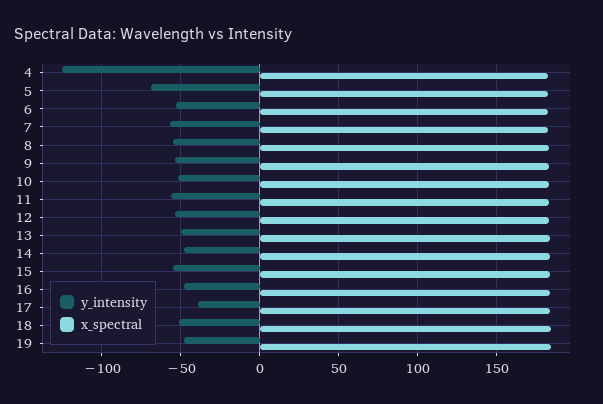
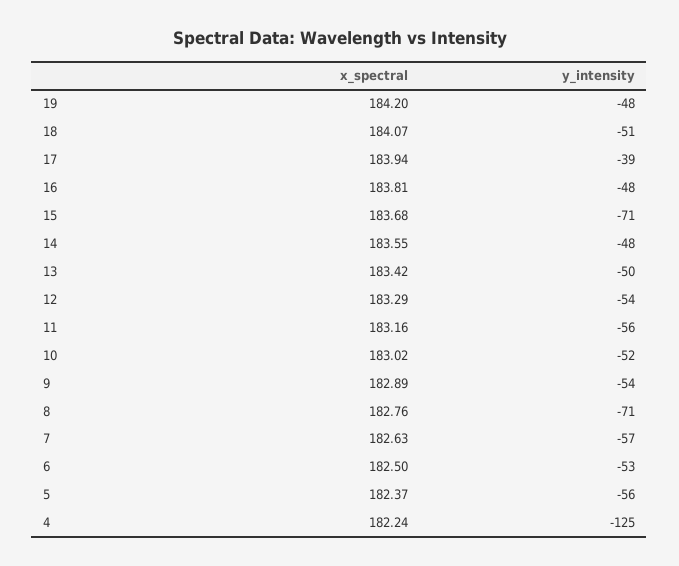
  {
    "y_intensity": {
      "4": -125,
-     "5": -70,
+     "5": -56,
      "6": -53,
      "7": -57,
-     "8": -55,
+     "8": -71,
      "9": -54,
      "10": -52,
      "11": -56,
      "12": -54,
      "13": -50,
      "14": -48,
-     "15": -55,
+     "15": -71,
      "16": -48,
      "17": -39,
      "18": -51,
      "19": -48
    },
    "x_spectral": {
      "4": 182.24,
      "5": 182.37,
      "6": 182.5,
      "7": 182.63,
      "8": 182.76,
      "9": 182.89,
      "10": 183.02,
      "11": 183.16,
      "12": 183.29,
      "13": 183.42,
      "14": 183.55,
      "15": 183.68,
      "16": 183.81,
      "17": 183.94,
      "18": 184.07,
      "19": 184.2
    }
  }

